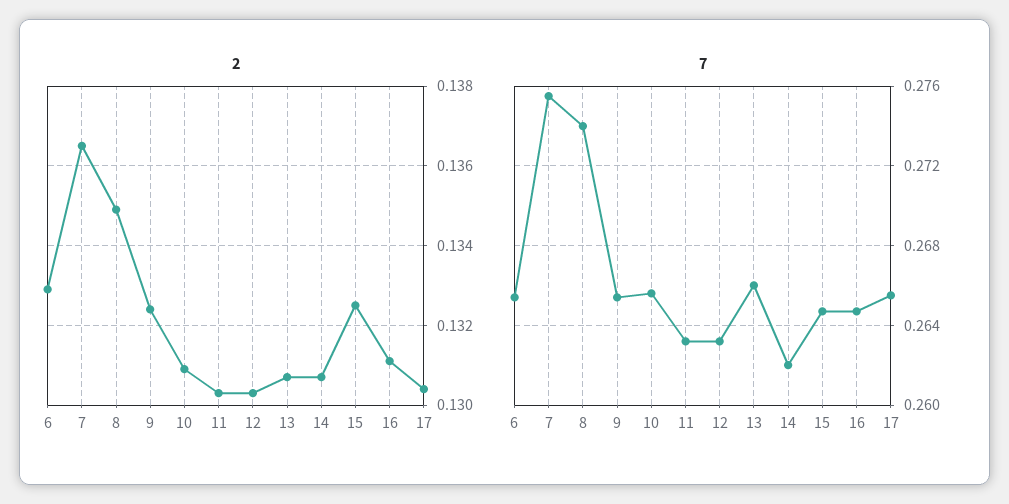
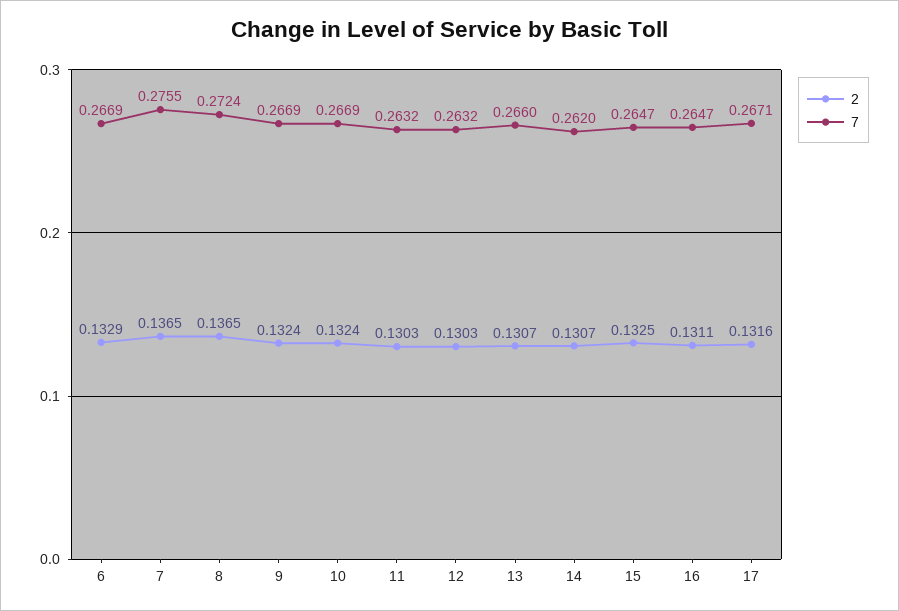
  {
    "2": {
      "6": 0.1329,
      "7": 0.1365,
-     "8": 0.135,
+     "8": 0.1365,
      "9": 0.1324,
-     "10": 0.131,
+     "10": 0.1324,
      "11": 0.1303,
      "12": 0.1303,
      "13": 0.1307,
      "14": 0.1307,
      "15": 0.1325,
      "16": 0.1311,
-     "17": 0.1305
+     "17": 0.1316
    },
    "7": {
-     "6": 0.2655,
+     "6": 0.2669,
      "7": 0.2755,
-     "8": 0.274,
+     "8": 0.2724,
-     "9": 0.2655,
+     "9": 0.2669,
-     "10": 0.2655,
+     "10": 0.2669,
      "11": 0.2632,
      "12": 0.2632,
      "13": 0.266,
      "14": 0.262,
      "15": 0.2647,
      "16": 0.2647,
-     "17": 0.2655
+     "17": 0.2671
    }
  }

